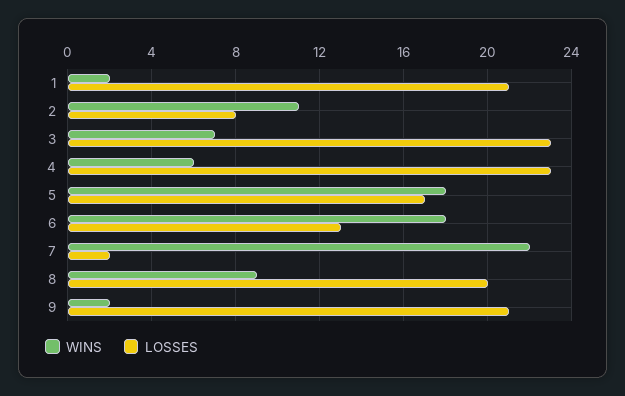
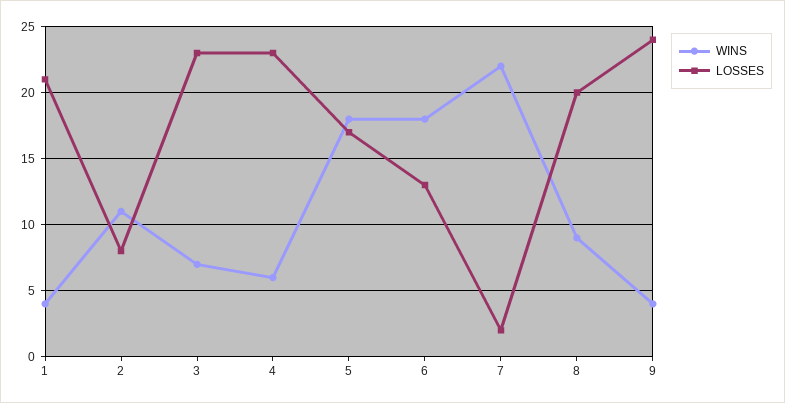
  {
    "WINS": {
-     "1": 2,
+     "1": 4,
      "2": 11,
      "3": 7,
      "4": 6,
      "5": 18,
      "6": 18,
      "7": 22,
      "8": 9,
-     "9": 2
+     "9": 4
    },
    "LOSSES": {
      "1": 21,
      "2": 8,
      "3": 23,
      "4": 23,
      "5": 17,
      "6": 13,
      "7": 2,
      "8": 20,
-     "9": 21
+     "9": 24
    }
  }

